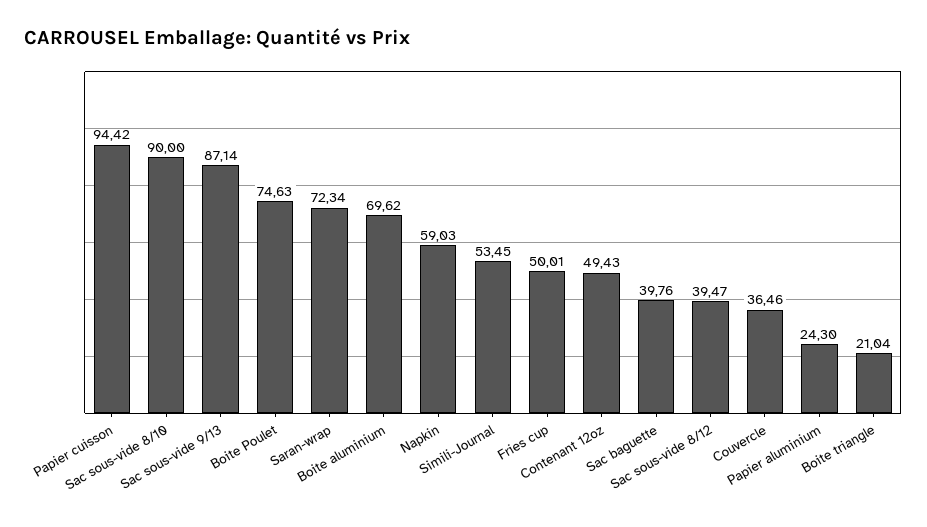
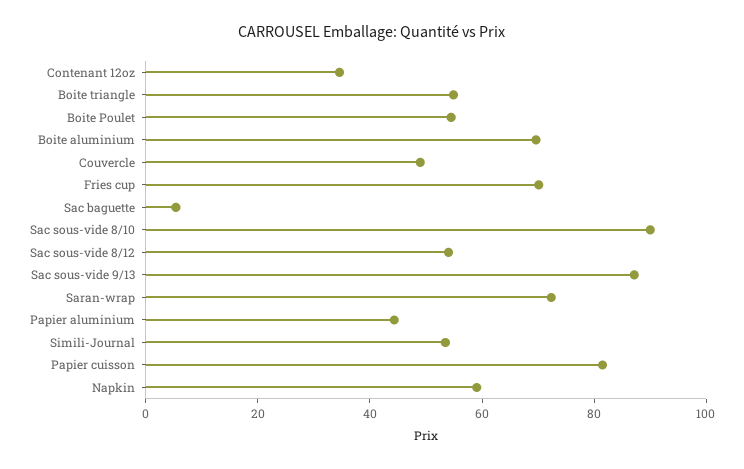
  {
-   "Papier cuisson": 94.42,
+   "Papier cuisson": 80,
    "Sac sous-vide 8/10": 90,
    "Sac sous-vide 9/13": 87.14,
-   "Boite Poulet": 74.63,
+   "Boite Poulet": 55,
    "Saran-wrap": 72.34,
    "Boite aluminium": 69.62,
    "Napkin": 59.03,
    "Simili-Journal": 53.45,
-   "Fries cup": 50.01,
+   "Fries cup": 70,
-   "Contenant 12oz": 49.43,
+   "Contenant 12oz": 35,
-   "Sac baguette": 39.76,
+   "Sac baguette": 5,
-   "Sac sous-vide 8/12": 39.47,
+   "Sac sous-vide 8/12": 55,
-   "Couvercle": 36.46,
+   "Couvercle": 50,
-   "Papier aluminium": 24.3,
+   "Papier aluminium": 45,
-   "Boite triangle": 21.04
+   "Boite triangle": 55
  }

